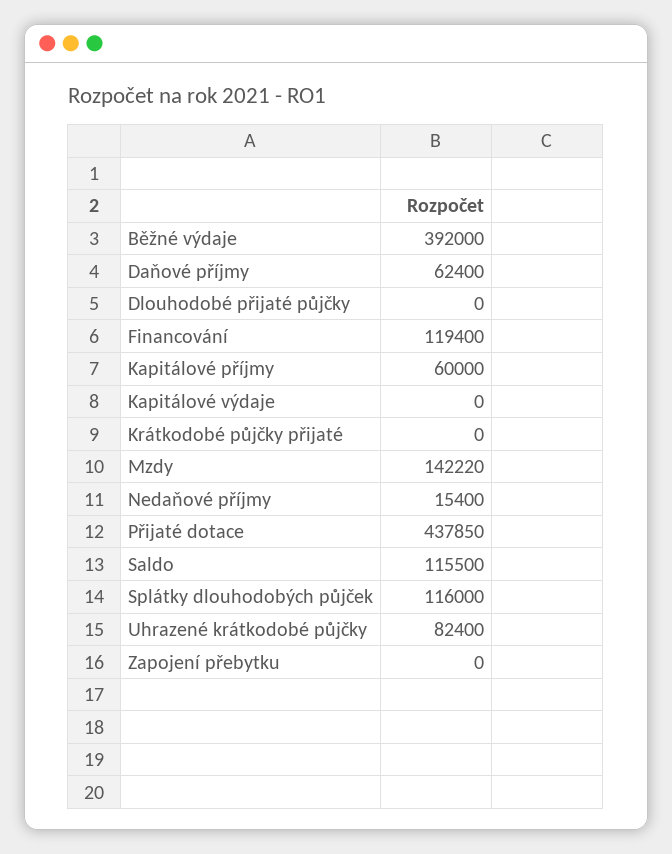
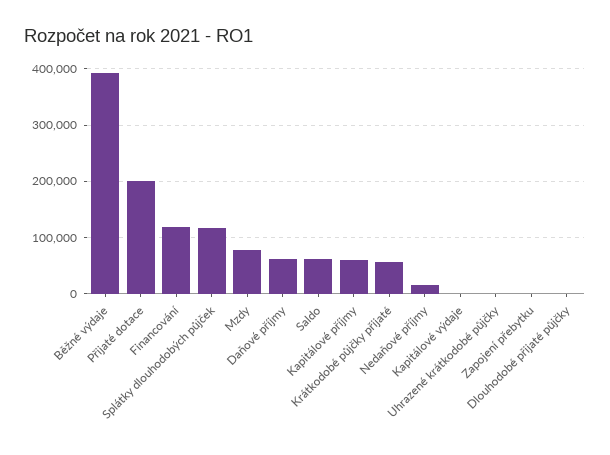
  {
    "Běžné výdaje": 392000,
    "Daňové příjmy": 62400,
    "Dlouhodobé přijaté půjčky": 0,
    "Financování": 119400,
    "Kapitálové příjmy": 60000,
    "Kapitálové výdaje": 0,
-   "Krátkodobé půjčky přijaté": 0,
+   "Krátkodobé půjčky přijaté": 60000,
-   "Mzdy": 142220,
+   "Mzdy": 80000,
    "Nedaňové příjmy": 15400,
-   "Přijaté dotace": 437850,
+   "Přijaté dotace": 200000,
-   "Saldo": 115500,
+   "Saldo": 60000,
    "Splátky dlouhodobých půjček": 116000,
-   "Uhrazené krátkodobé půjčky": 82400,
+   "Uhrazené krátkodobé půjčky": 0,
    "Zapojení přebytku": 0
  }

